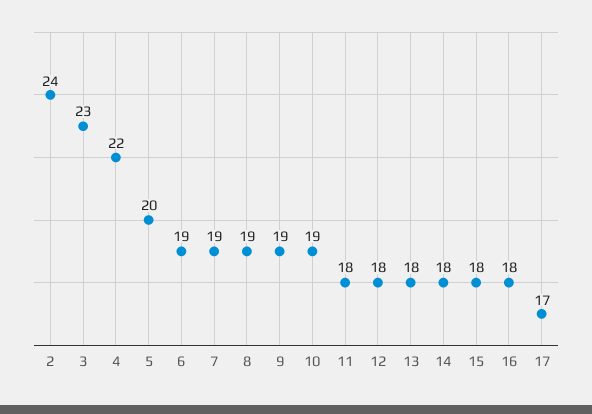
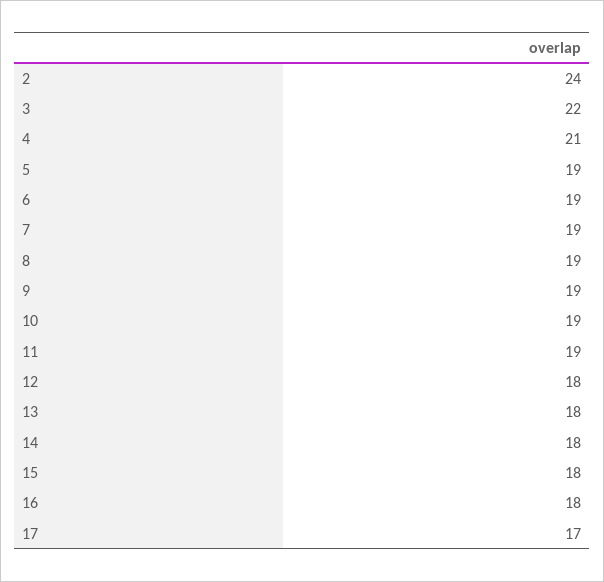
  {
    "2": 24,
-   "3": 23,
+   "3": 22,
-   "4": 22,
+   "4": 21,
-   "5": 20,
+   "5": 19,
    "6": 19,
    "7": 19,
    "8": 19,
    "9": 19,
    "10": 19,
-   "11": 18,
+   "11": 19,
    "12": 18,
    "13": 18,
    "14": 18,
    "15": 18,
    "16": 18,
    "17": 17
  }

